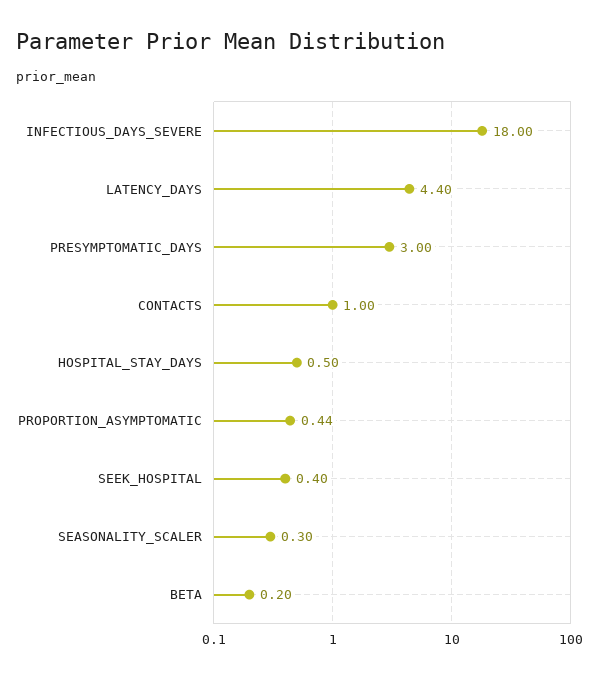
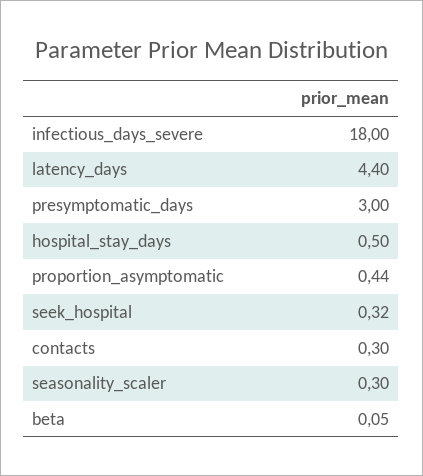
  {
    "INFECTIOUS_DAYS_SEVERE": 18,
    "LATENCY_DAYS": 4.4,
    "PRESYMPTOMATIC_DAYS": 3,
-   "CONTACTS": 1,
+   "CONTACTS": 0.3,
    "HOSPITAL_STAY_DAYS": 0.5,
    "PROPORTION_ASYMPTOMATIC": 0.44,
-   "SEEK_HOSPITAL": 0.4,
+   "SEEK_HOSPITAL": 0.32,
    "SEASONALITY_SCALER": 0.3,
-   "BETA": 0.2
+   "BETA": 0.05
  }

